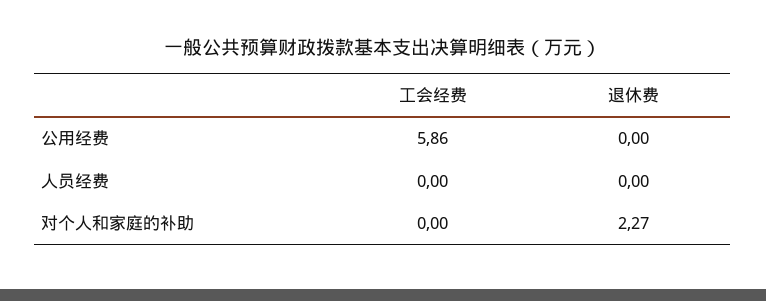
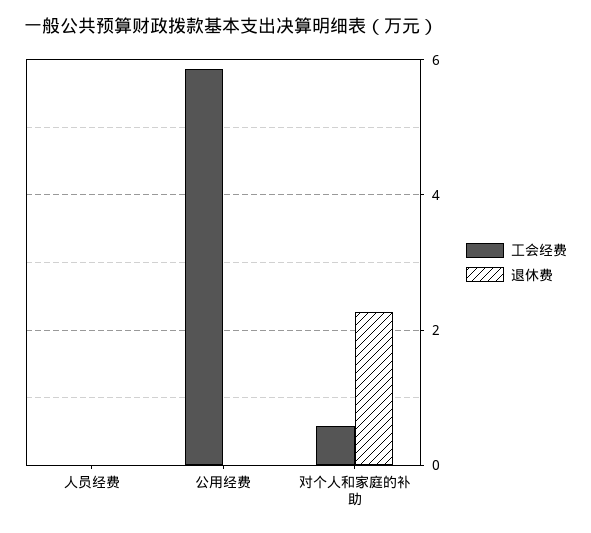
  {
    "工会经费": {
      "公用经费": 5.86,
      "人员经费": 0,
-     "对个人和家庭的补助": 0
+     "对个人和家庭的补助": 0.6
    },
    "退休费": {
      "公用经费": 0,
      "人员经费": 0,
      "对个人和家庭的补助": 2.27
    }
  }

